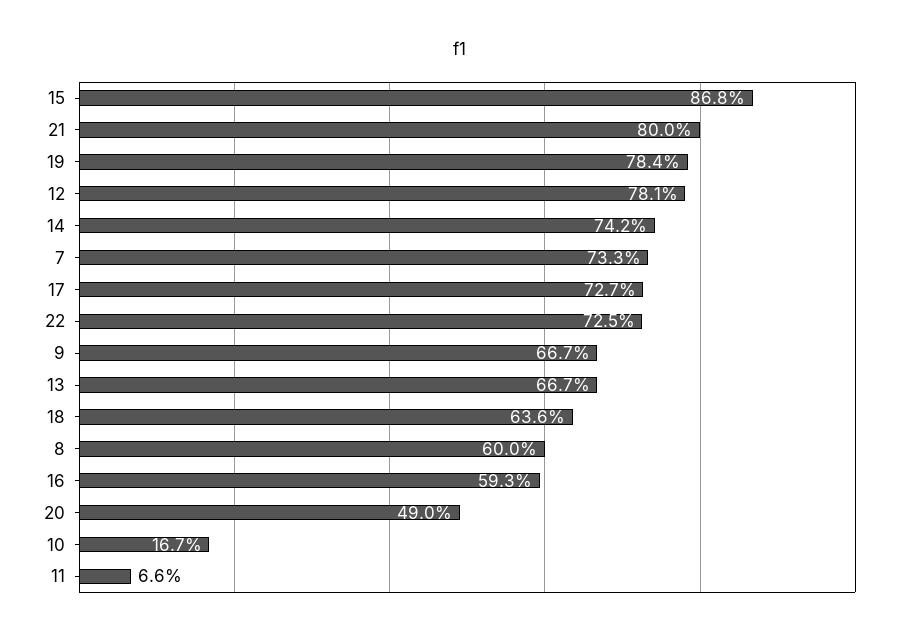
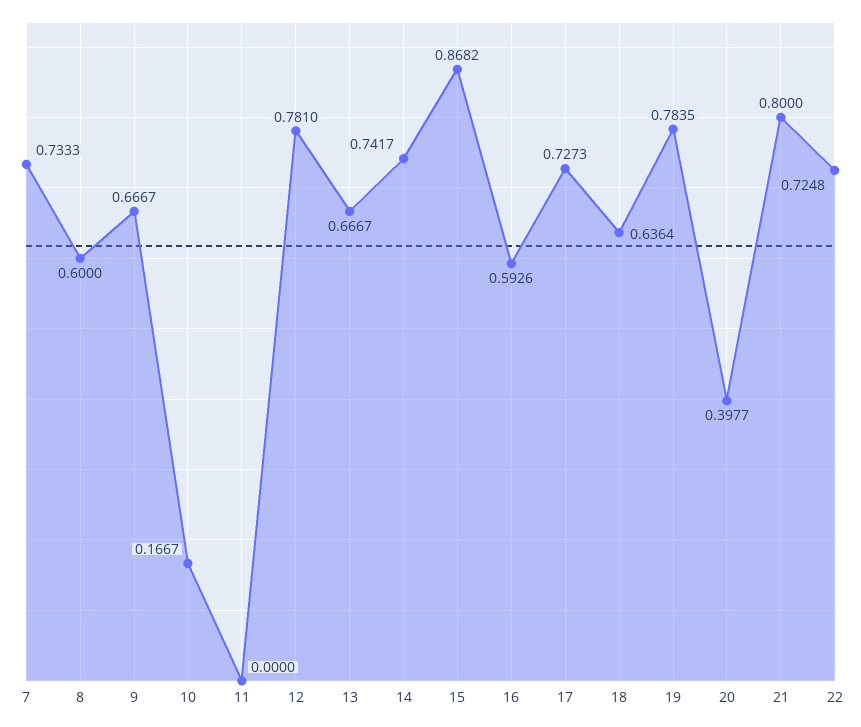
  {
    "15": 0.8682,
    "21": 0.8,
    "19": 0.7835,
    "12": 0.781,
    "14": 0.7417,
    "7": 0.7333,
    "17": 0.7273,
    "22": 0.7248,
    "9": 0.6667,
    "13": 0.6667,
    "18": 0.6364,
    "8": 0.6,
    "16": 0.5926,
-   "20": 0.49,
+   "20": 0.3977,
    "10": 0.1667,
-   "11": 0.066
+   "11": 0
  }

